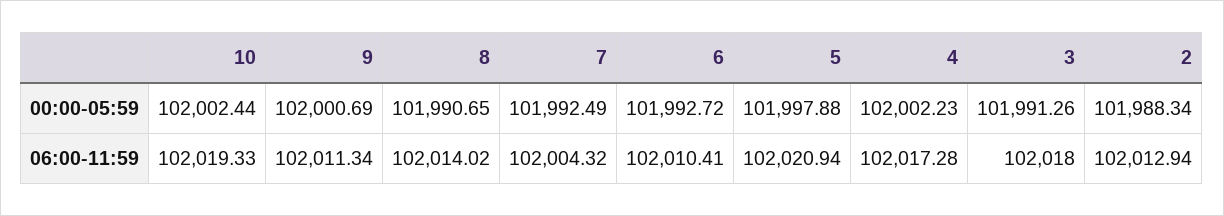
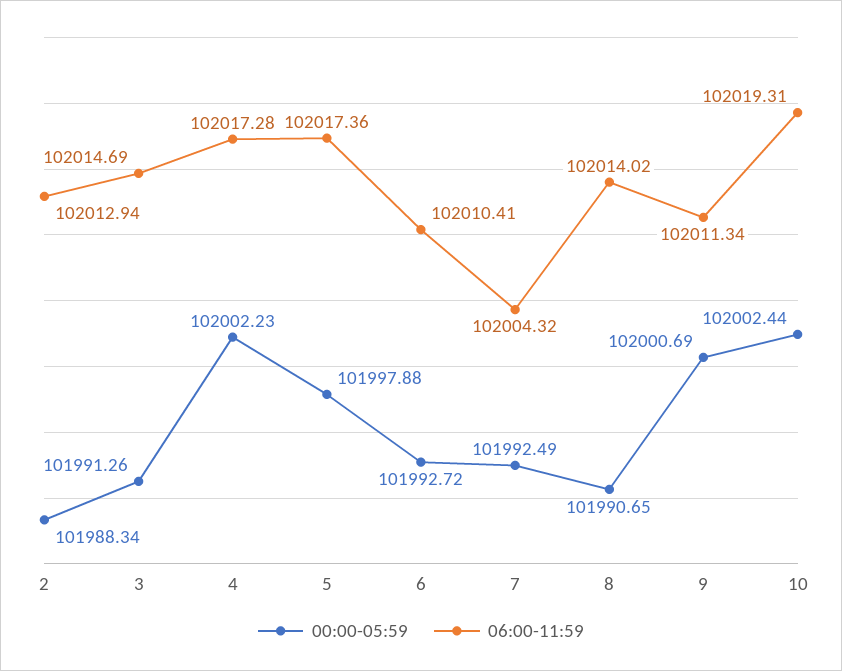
  {
    "00:00-05:59": {
      "10": 102002.44,
      "9": 102000.69,
      "8": 101990.65,
      "7": 101992.49,
      "6": 101992.72,
      "5": 101997.88,
      "4": 102002.23,
      "3": 101991.26,
      "2": 101988.34
    },
    "06:00-11:59": {
-     "10": 102019.33,
+     "10": 102019.31,
      "9": 102011.34,
      "8": 102014.02,
      "7": 102004.32,
      "6": 102010.41,
-     "5": 102020.94,
+     "5": 102017.36,
      "4": 102017.28,
-     "3": 102018,
+     "3": 102014.69,
      "2": 102012.94
    }
  }

